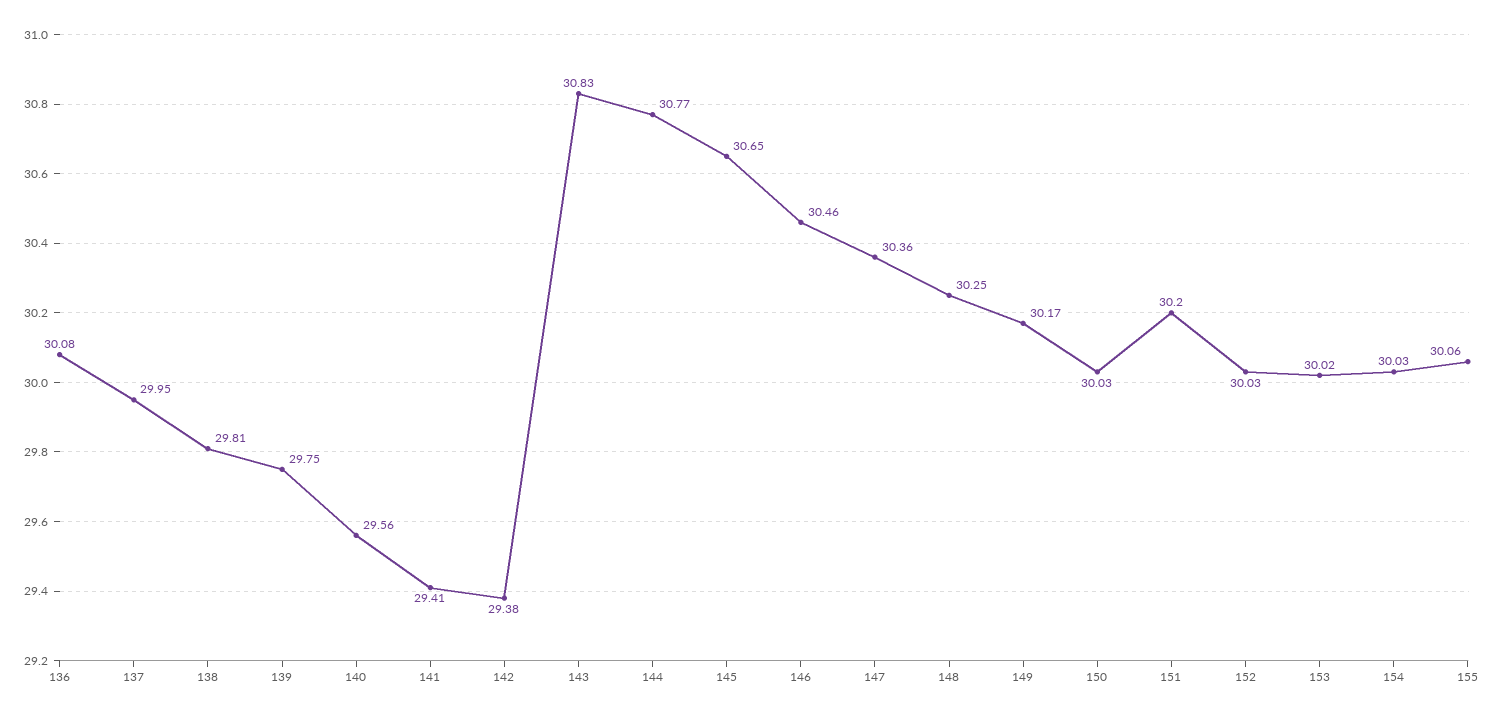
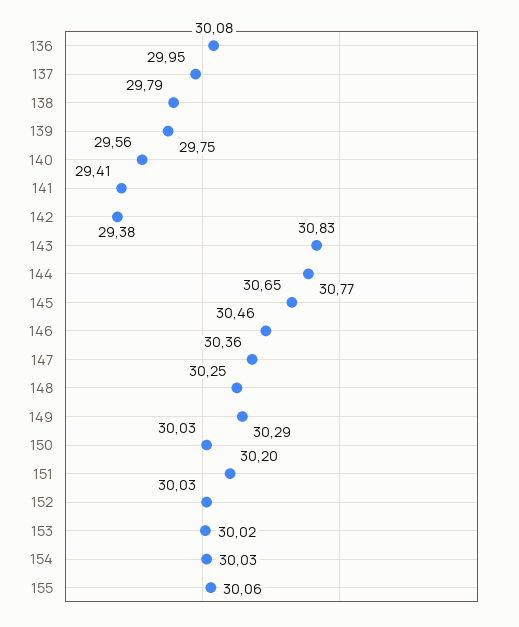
  {
    "136": 30.08,
    "137": 29.95,
-   "138": 29.81,
+   "138": 29.79,
    "139": 29.75,
    "140": 29.56,
    "141": 29.41,
    "142": 29.38,
    "143": 30.83,
    "144": 30.77,
    "145": 30.65,
    "146": 30.46,
    "147": 30.36,
    "148": 30.25,
-   "149": 30.17,
+   "149": 30.29,
    "150": 30.03,
    "151": 30.2,
    "152": 30.03,
    "153": 30.02,
    "154": 30.03,
    "155": 30.06
  }

